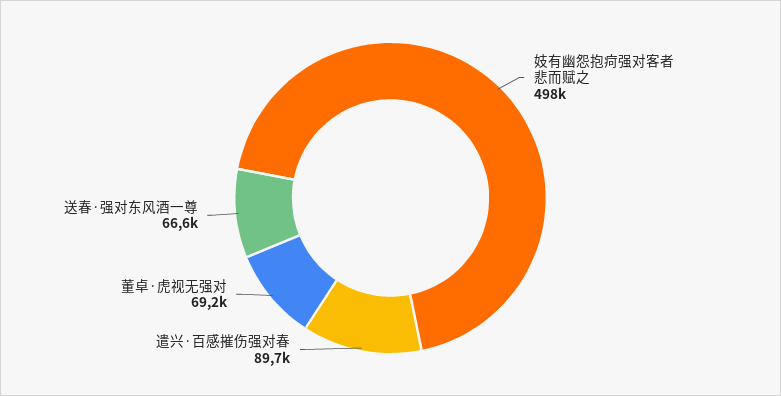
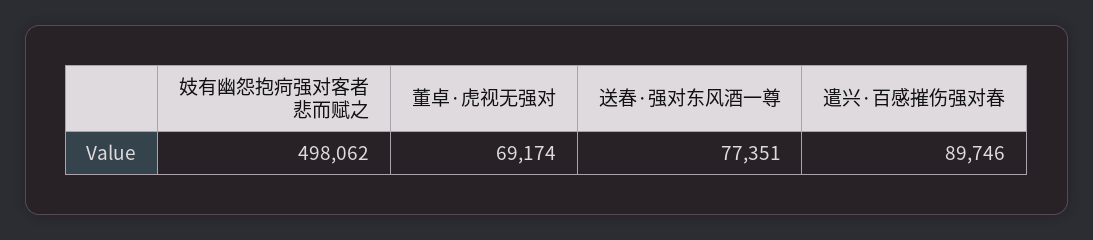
  {
    "妓有幽怨抱疴强对客者悲而赋之": 498062,
    "遣兴·百感摧伤强对春": 89746,
    "董卓·虎视无强对": 69174,
-   "送春·强对东风酒一尊": 66600
+   "送春·强对东风酒一尊": 77351
  }

